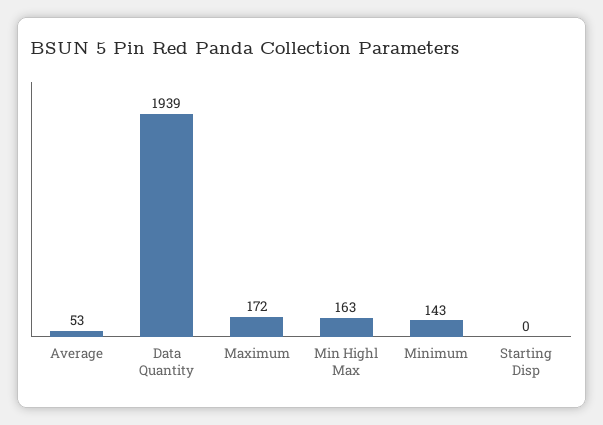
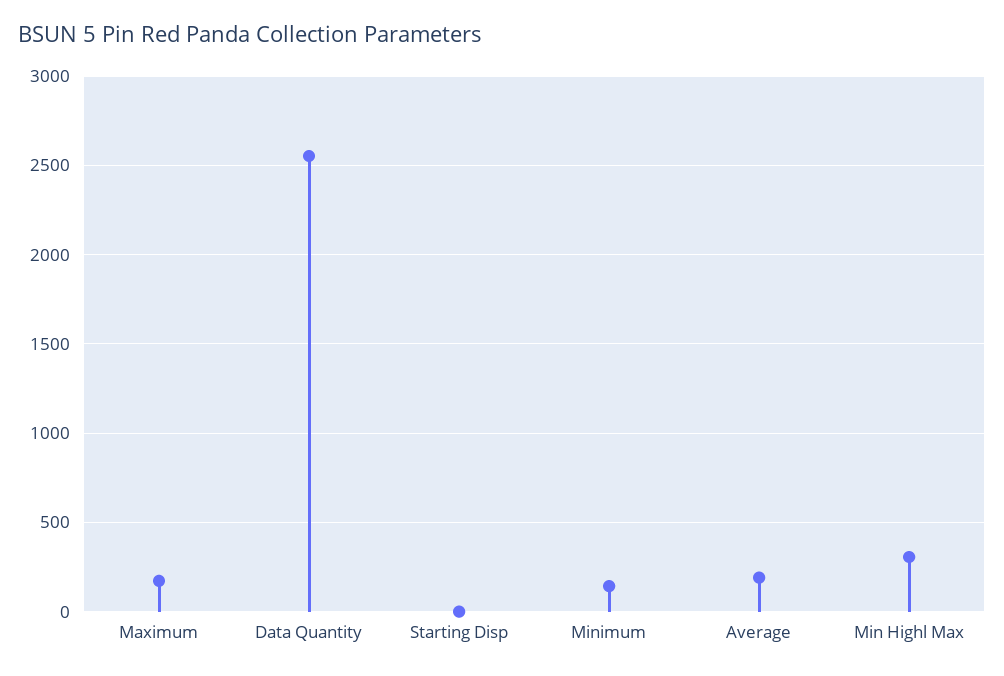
  {
-   "Average": 53,
+   "Average": 200,
-   "Data Quantity": 1939,
+   "Data Quantity": 2550,
    "Maximum": 172,
-   "Min Highl Max": 163,
+   "Min Highl Max": 300,
    "Minimum": 143,
    "Starting Disp": 0
  }

